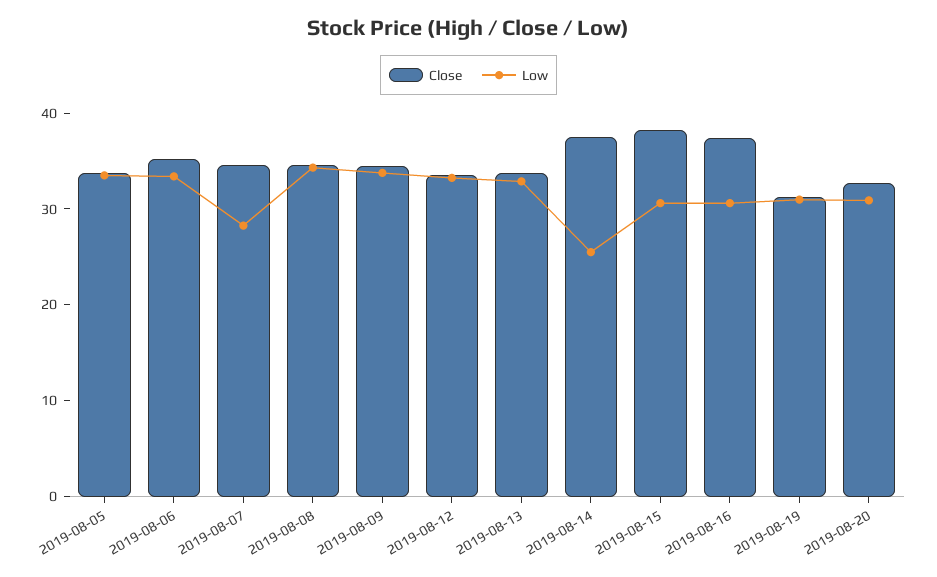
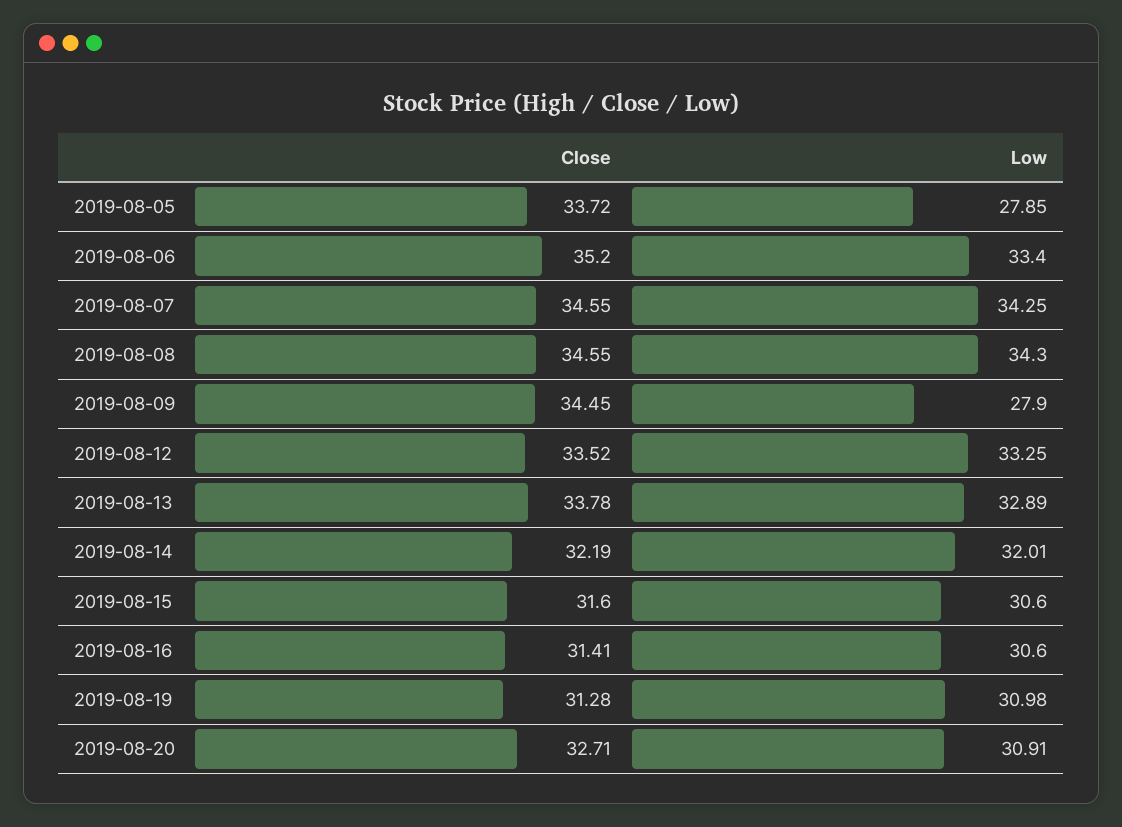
  {
    "Close": {
      "2019-08-05": 33.72,
      "2019-08-06": 35.2,
      "2019-08-07": 34.55,
      "2019-08-08": 34.55,
      "2019-08-09": 34.45,
      "2019-08-12": 33.52,
      "2019-08-13": 33.78,
-     "2019-08-14": 38,
+     "2019-08-14": 32.19,
-     "2019-08-15": 38,
+     "2019-08-15": 31.6,
-     "2019-08-16": 38,
+     "2019-08-16": 31.41,
      "2019-08-19": 31.28,
      "2019-08-20": 32.71
    },
    "Low": {
-     "2019-08-05": 34,
+     "2019-08-05": 27.85,
      "2019-08-06": 33.4,
-     "2019-08-07": 28,
+     "2019-08-07": 34.25,
      "2019-08-08": 34.3,
-     "2019-08-09": 34,
+     "2019-08-09": 27.9,
      "2019-08-12": 33.25,
      "2019-08-13": 32.89,
-     "2019-08-14": 26,
+     "2019-08-14": 32.01,
      "2019-08-15": 30.6,
      "2019-08-16": 30.6,
      "2019-08-19": 30.98,
      "2019-08-20": 30.91
    }
  }

